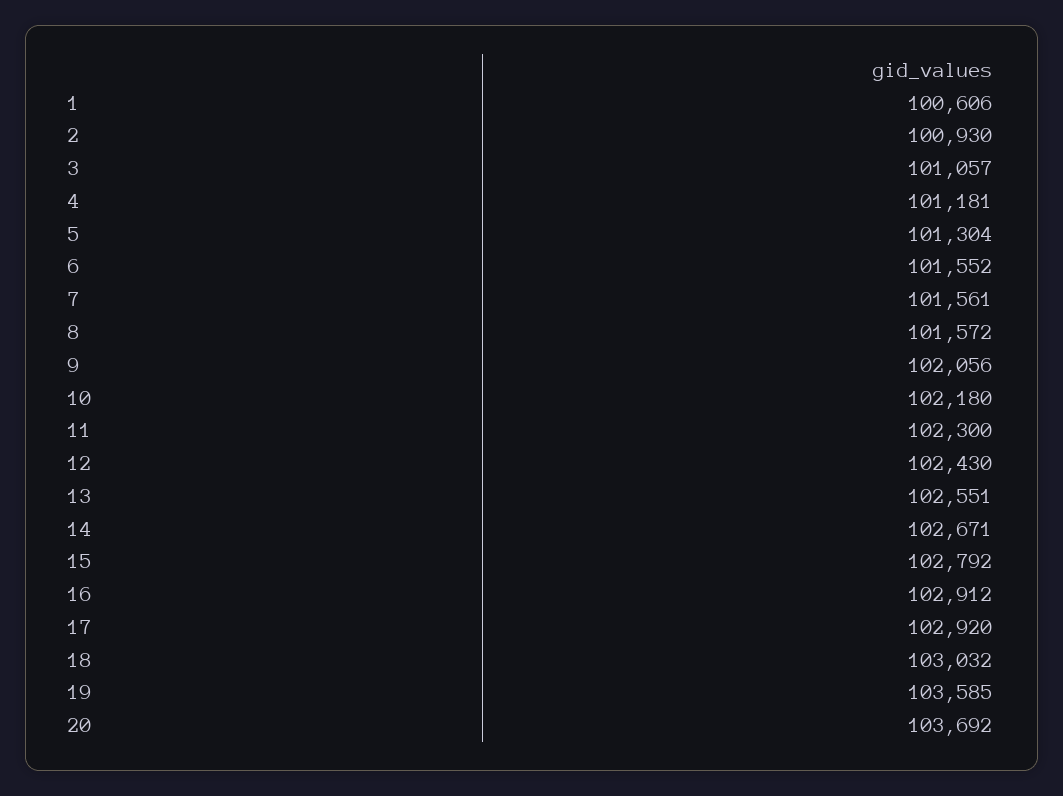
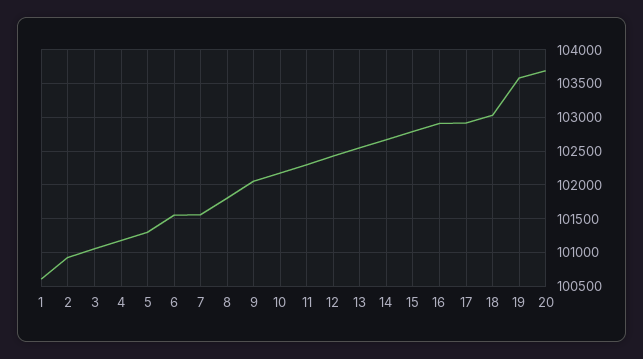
  {
    "1": 100606,
    "2": 100930,
    "3": 101057,
    "4": 101181,
    "5": 101304,
    "6": 101552,
    "7": 101561,
-   "8": 101572,
+   "8": 101800,
    "9": 102056,
    "10": 102180,
    "11": 102300,
    "12": 102430,
    "13": 102551,
    "14": 102671,
    "15": 102792,
    "16": 102912,
    "17": 102920,
    "18": 103032,
    "19": 103585,
    "20": 103692
  }

